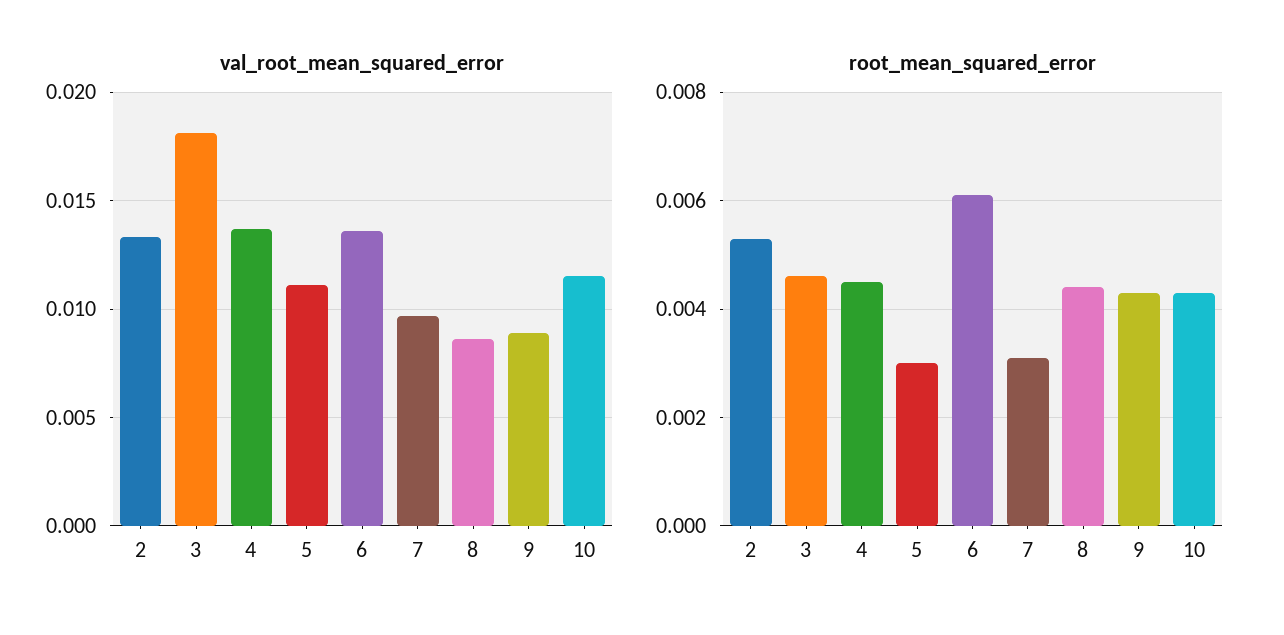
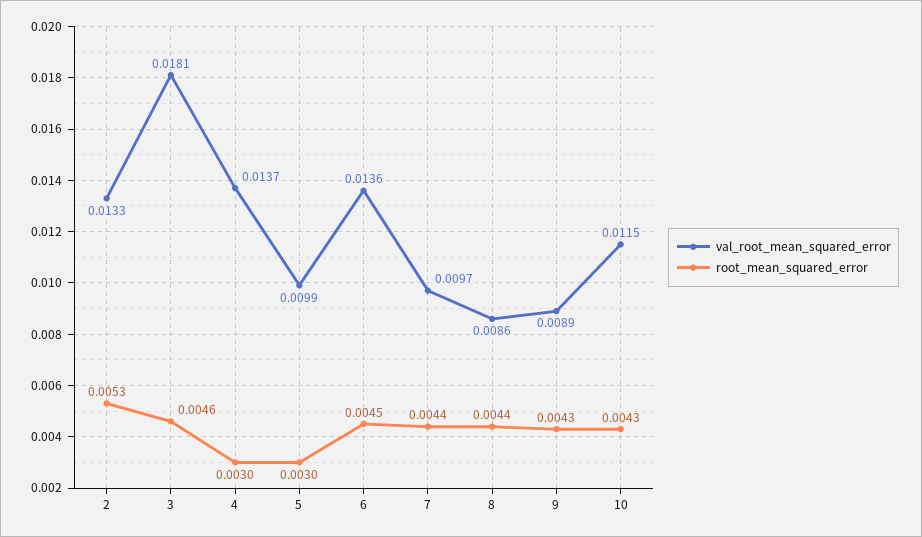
  {
    "val_root_mean_squared_error": {
      "2": 0.0133,
      "3": 0.0181,
      "4": 0.0137,
-     "5": 0.011,
+     "5": 0.0099,
      "6": 0.0136,
      "7": 0.0097,
      "8": 0.0086,
      "9": 0.0089,
      "10": 0.0115
    },
    "root_mean_squared_error": {
      "2": 0.0053,
      "3": 0.0046,
-     "4": 0.0045,
+     "4": 0.003,
      "5": 0.003,
-     "6": 0.006,
+     "6": 0.0045,
-     "7": 0.003,
+     "7": 0.0044,
      "8": 0.0044,
      "9": 0.0043,
      "10": 0.0043
    }
  }

